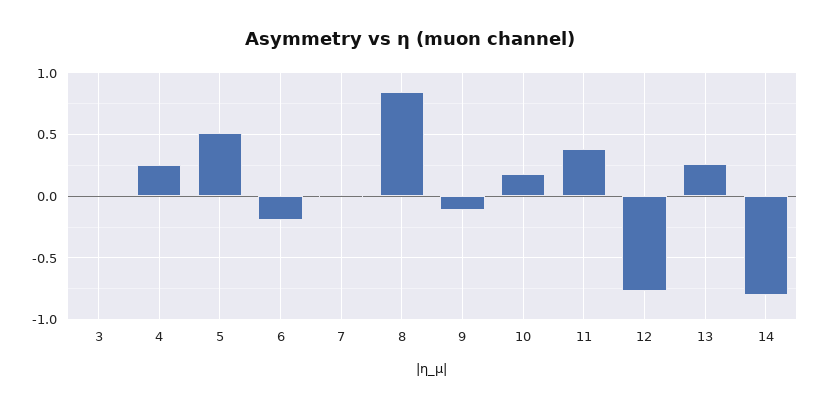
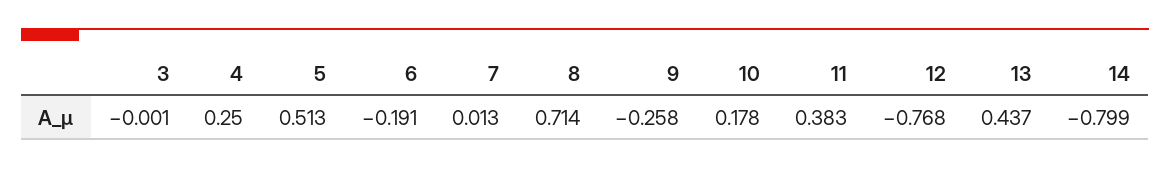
  {
    "3": -0.001,
    "4": 0.25,
    "5": 0.513,
    "6": -0.191,
    "7": 0.013,
-   "8": 0.85,
+   "8": 0.714,
-   "9": -0.1,
+   "9": -0.258,
    "10": 0.178,
    "11": 0.383,
    "12": -0.768,
-   "13": 0.25,
+   "13": 0.437,
    "14": -0.799
  }

